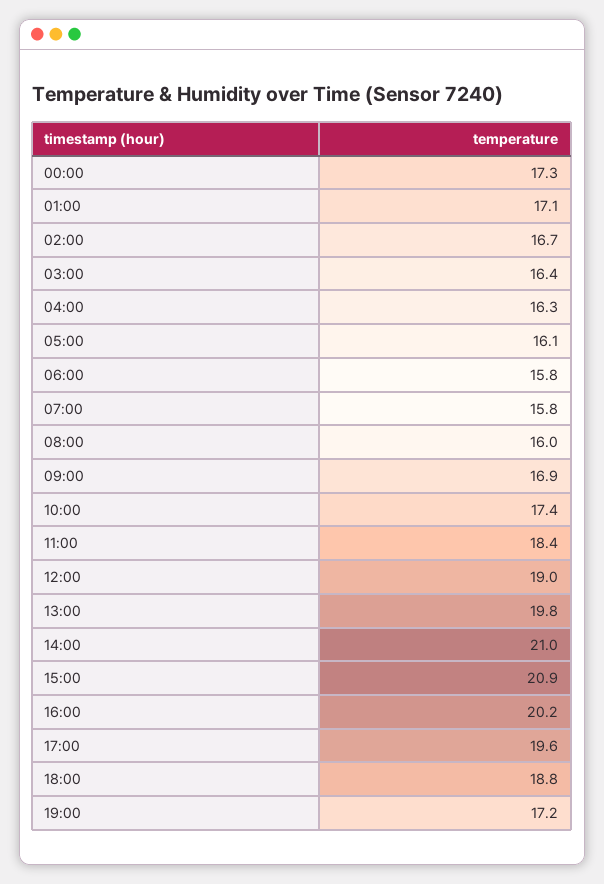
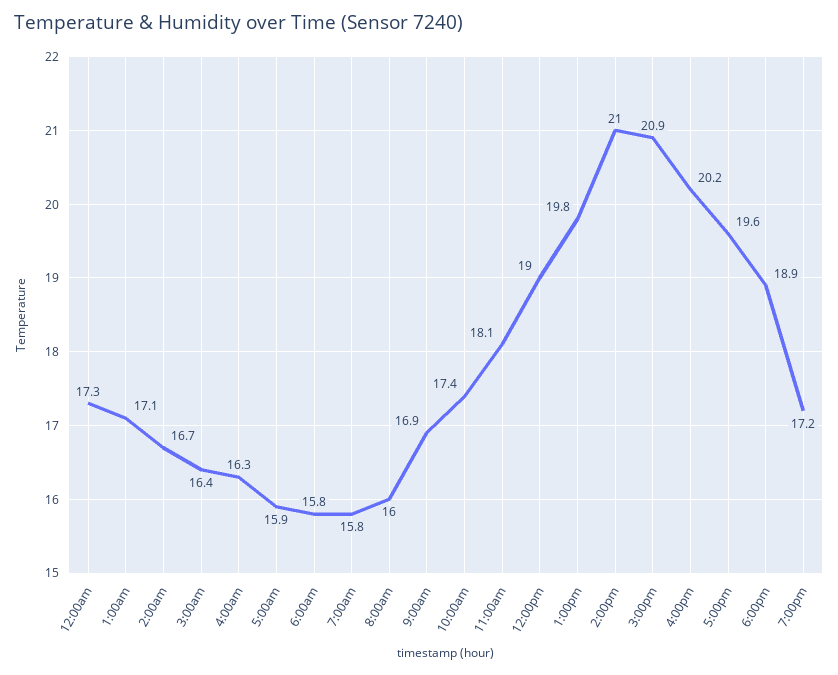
  {
    "00:00": 17.3,
    "01:00": 17.1,
    "02:00": 16.7,
    "03:00": 16.4,
    "04:00": 16.3,
-   "05:00": 16.1,
+   "05:00": 15.9,
    "06:00": 15.8,
    "07:00": 15.8,
    "08:00": 16,
    "09:00": 16.9,
    "10:00": 17.4,
-   "11:00": 18.4,
+   "11:00": 18.1,
    "12:00": 19,
    "13:00": 19.8,
    "14:00": 21,
    "15:00": 20.9,
    "16:00": 20.2,
    "17:00": 19.6,
-   "18:00": 18.8,
+   "18:00": 18.9,
    "19:00": 17.2
  }

